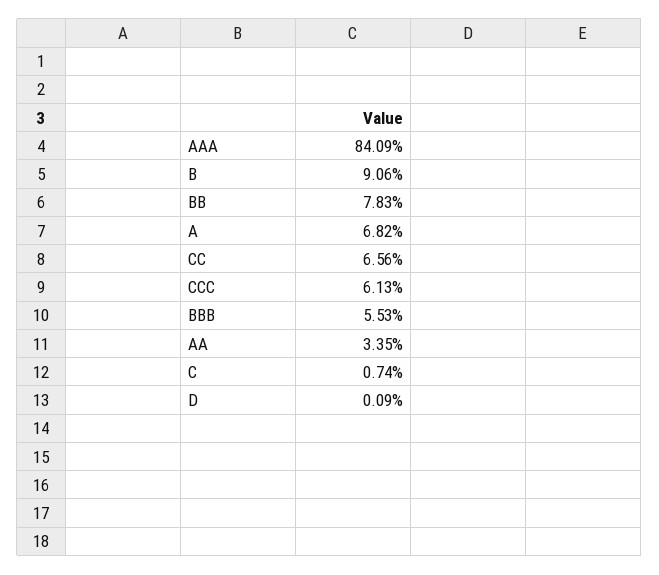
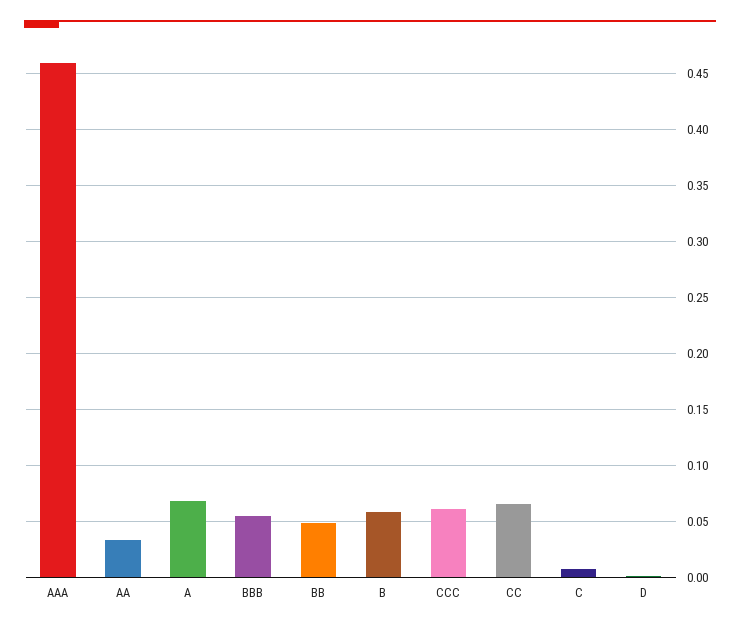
  {
-   "AAA": 0.8409,
+   "AAA": 0.46,
-   "B": 0.0906,
+   "B": 0.06,
-   "BB": 0.0783,
+   "BB": 0.05,
    "A": 0.0682,
    "CC": 0.0656,
    "CCC": 0.0613,
    "BBB": 0.0553,
    "AA": 0.0335,
    "C": 0.0074,
    "D": 0.0009
  }

